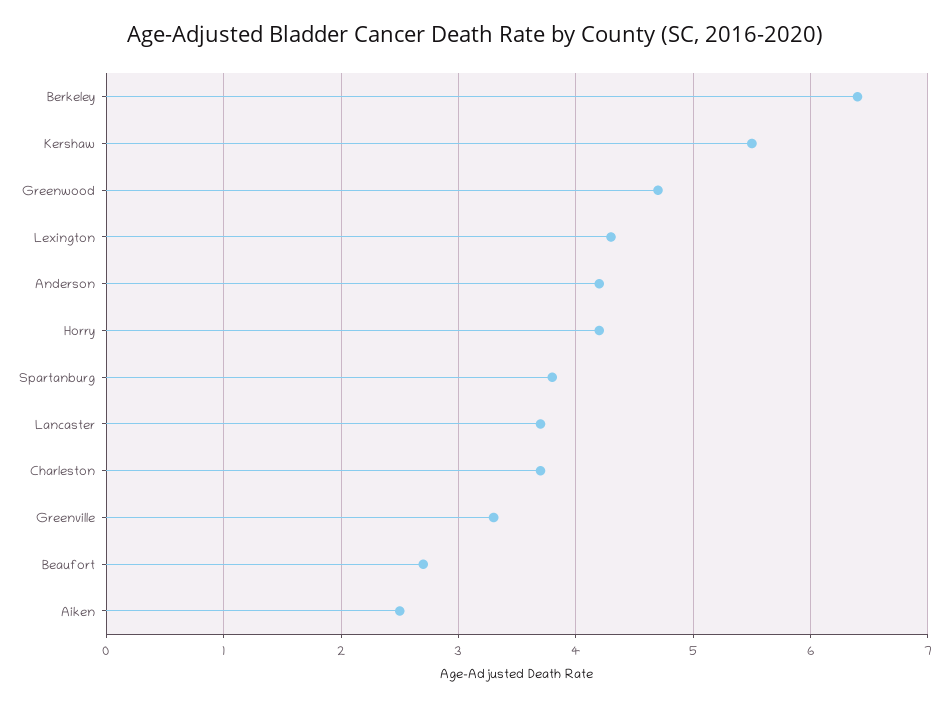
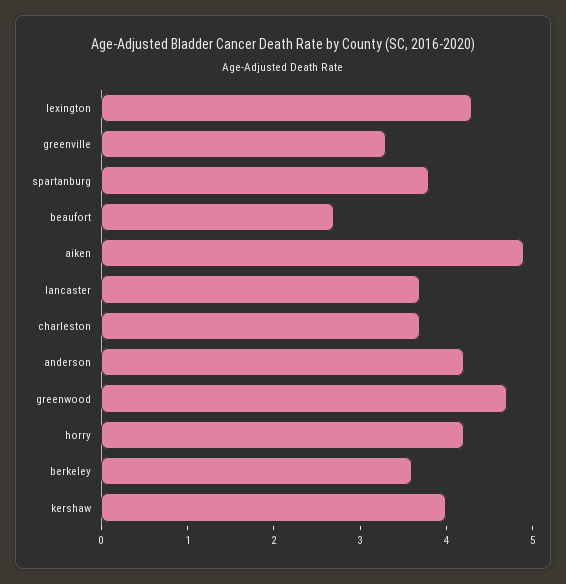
  {
-   "Berkeley": 6.4,
+   "Berkeley": 3.6,
-   "Kershaw": 5.5,
+   "Kershaw": 4,
    "Greenwood": 4.7,
    "Lexington": 4.3,
    "Anderson": 4.2,
    "Horry": 4.2,
    "Spartanburg": 3.8,
    "Lancaster": 3.7,
    "Charleston": 3.7,
    "Greenville": 3.3,
    "Beaufort": 2.7,
-   "Aiken": 2.5
+   "Aiken": 4.9
  }

